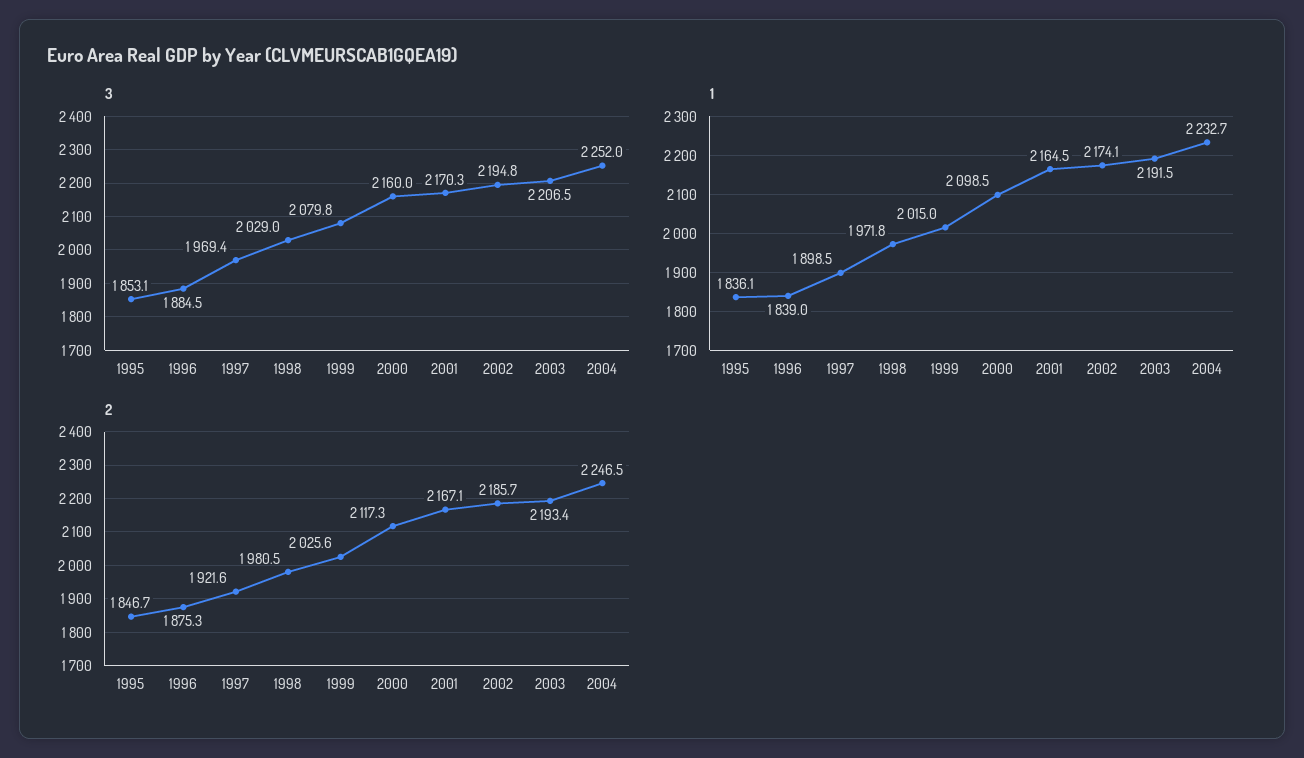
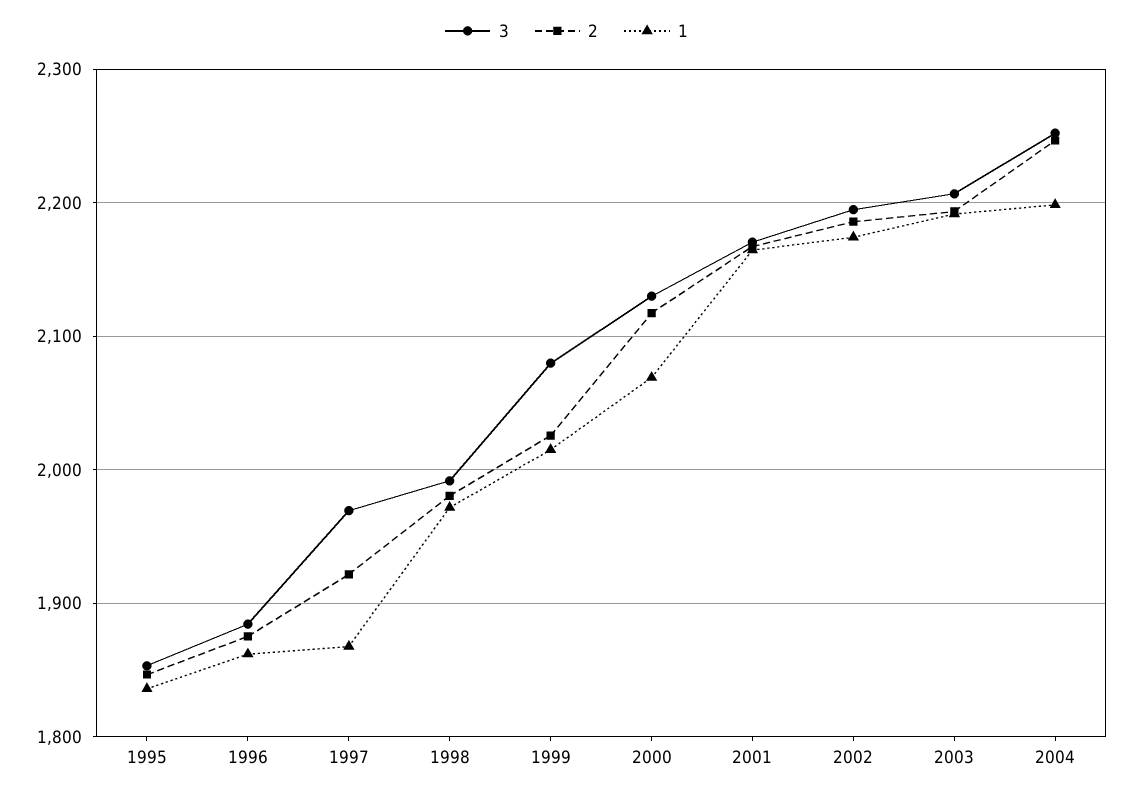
  {
    "3": {
      "1995": 1853.1,
      "1996": 1884.5,
      "1997": 1969.4,
-     "1998": 2029,
+     "1998": 1990,
      "1999": 2079.8,
-     "2000": 2160,
+     "2000": 2130,
      "2001": 2170.3,
      "2002": 2194.8,
      "2003": 2206.5,
      "2004": 2252
    },
    "1": {
      "1995": 1836.1,
-     "1996": 1839,
+     "1996": 1860,
-     "1997": 1898.5,
+     "1997": 1870,
      "1998": 1971.8,
      "1999": 2015,
-     "2000": 2098.5,
+     "2000": 2070,
      "2001": 2164.5,
      "2002": 2174.1,
      "2003": 2191.5,
-     "2004": 2232.7
+     "2004": 2200
    },
    "2": {
      "1995": 1846.7,
      "1996": 1875.3,
      "1997": 1921.6,
      "1998": 1980.5,
      "1999": 2025.6,
      "2000": 2117.3,
      "2001": 2167.1,
      "2002": 2185.7,
      "2003": 2193.4,
      "2004": 2246.5
    }
  }

